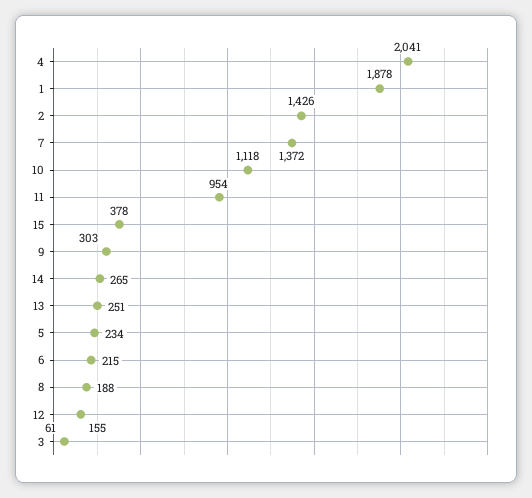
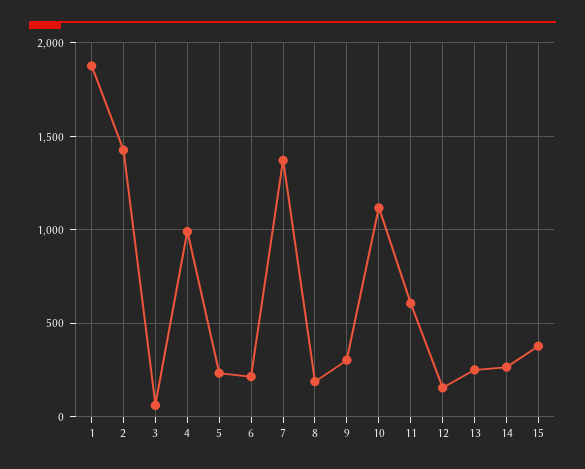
  {
-   "4": 2041,
+   "4": 1000,
    "1": 1878,
    "2": 1426,
    "7": 1372,
    "10": 1118,
-   "11": 954,
+   "11": 600,
    "15": 378,
    "9": 303,
    "14": 265,
    "13": 251,
    "5": 234,
    "6": 215,
    "8": 188,
    "12": 155,
    "3": 61
  }

